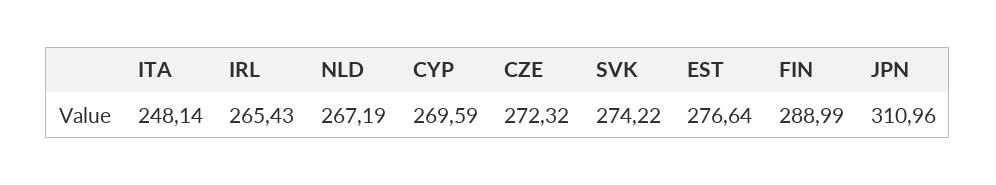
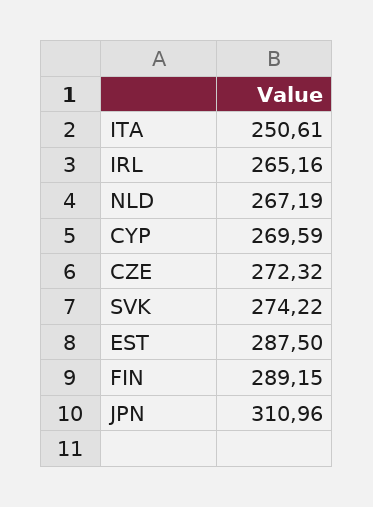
  {
-   "ITA": 248.14,
+   "ITA": 250.61,
-   "IRL": 265.43,
+   "IRL": 265.16,
    "NLD": 267.19,
    "CYP": 269.59,
    "CZE": 272.32,
    "SVK": 274.22,
-   "EST": 276.64,
+   "EST": 287.5,
-   "FIN": 288.99,
+   "FIN": 289.15,
    "JPN": 310.96
  }

